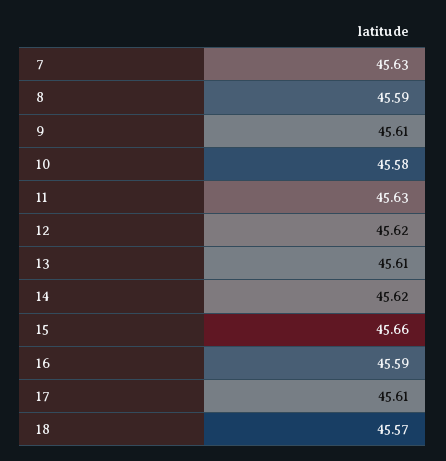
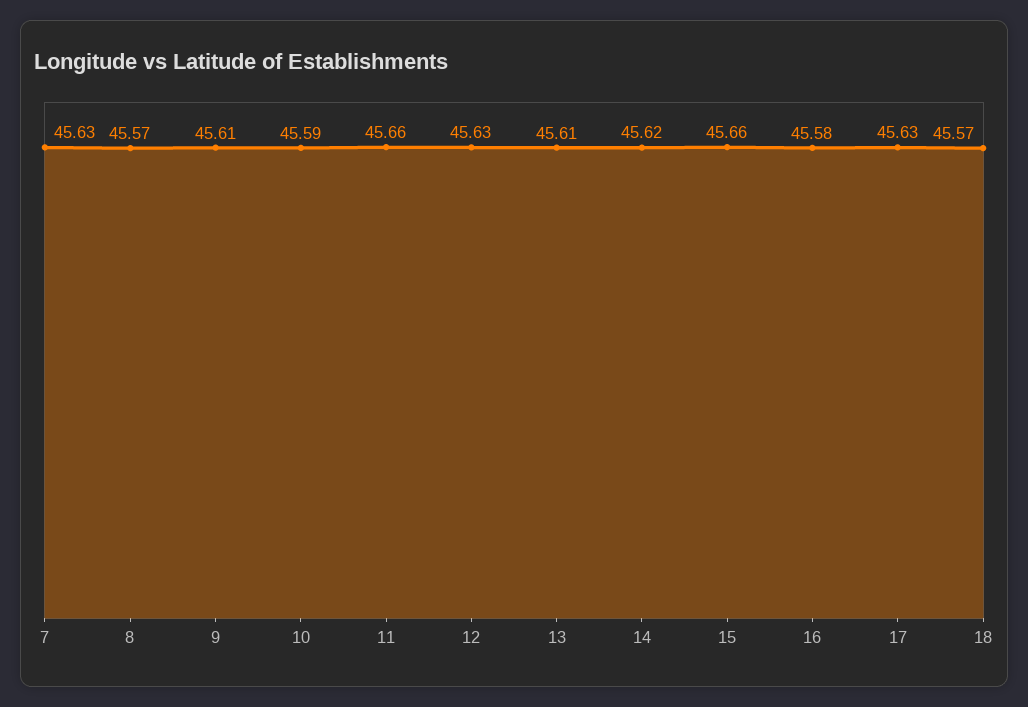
  {
    "7": 45.63,
-   "8": 45.59,
+   "8": 45.57,
    "9": 45.61,
-   "10": 45.58,
+   "10": 45.59,
-   "11": 45.63,
+   "11": 45.66,
-   "12": 45.62,
+   "12": 45.63,
    "13": 45.61,
    "14": 45.62,
    "15": 45.66,
-   "16": 45.59,
+   "16": 45.58,
-   "17": 45.61,
+   "17": 45.63,
    "18": 45.57
  }

